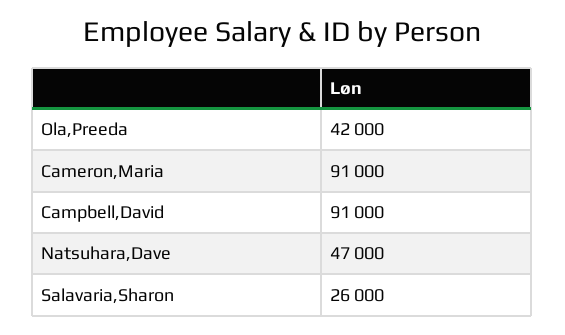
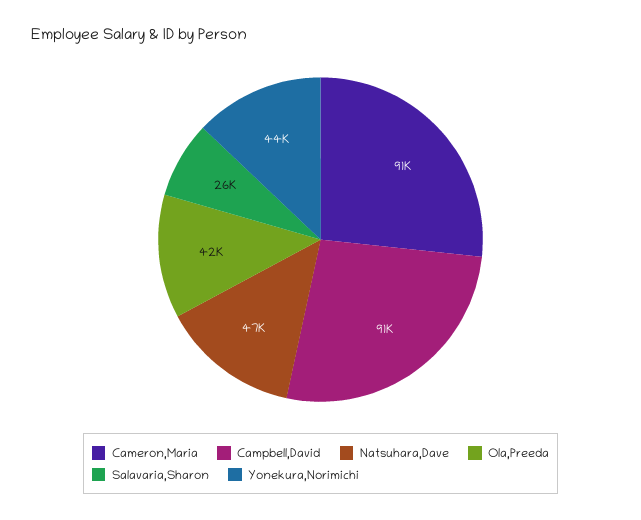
  {
    "Ola,Preeda": 42000,
    "Cameron,Maria": 91000,
    "Campbell,David": 91000,
    "Natsuhara,Dave": 47000,
-   "Salavaria,Sharon": 26000
+   "Salavaria,Sharon": 26000,
+   "Yonekura,Norimichi": 44000
  }

